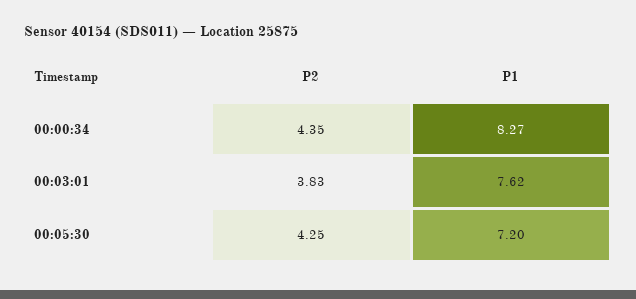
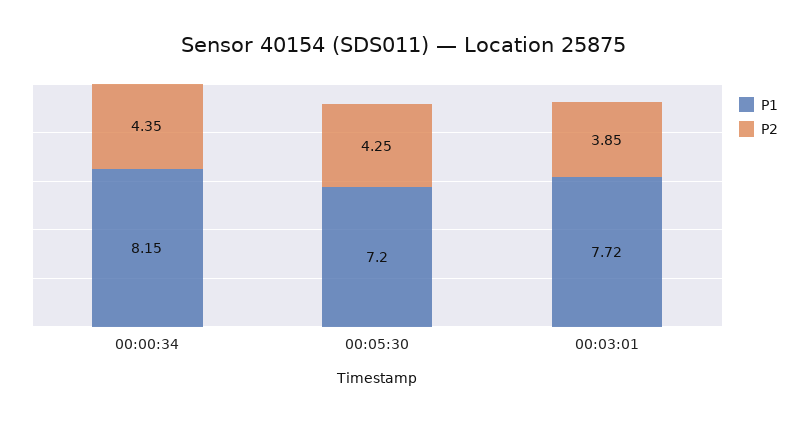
  {
    "P2": {
      "00:00:34": 4.35,
-     "00:03:01": 3.83,
+     "00:03:01": 3.85,
      "00:05:30": 4.25
    },
    "P1": {
-     "00:00:34": 8.27,
+     "00:00:34": 8.15,
-     "00:03:01": 7.62,
+     "00:03:01": 7.72,
      "00:05:30": 7.2
    }
  }

